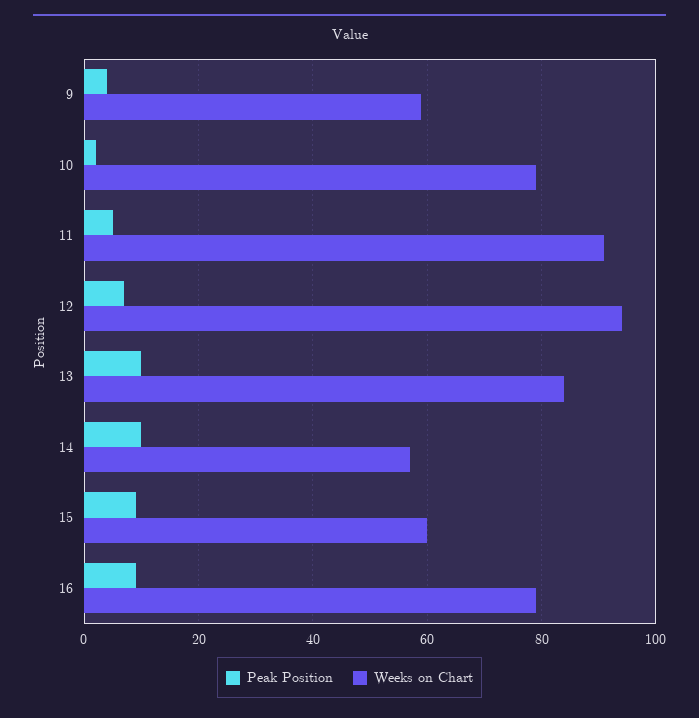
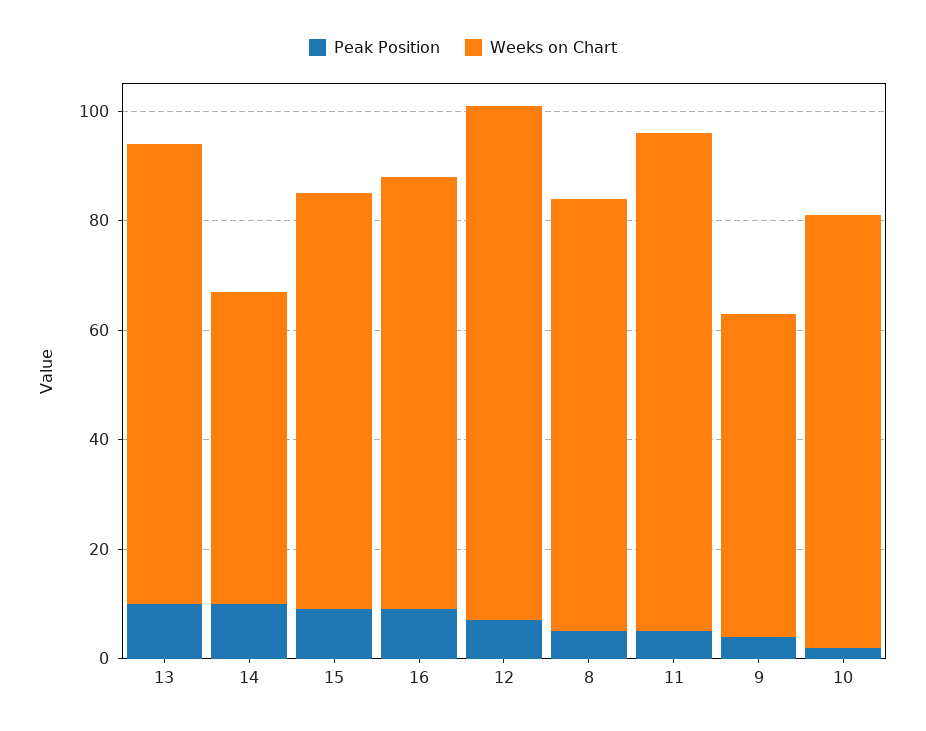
  {
    "Peak Position": {
      "9": 5,
      "10": 0,
      "11": 5,
      "12": 5,
      "13": 10,
      "14": 10,
      "15": 10,
-     "16": 10
+     "16": 10,
+     "8": 5
    },
    "Weeks on Chart": {
      "9": 60,
      "10": 80,
      "11": 90,
      "12": 95,
      "13": 85,
      "14": 55,
-     "15": 60,
+     "15": 75,
-     "16": 80
+     "16": 80,
+     "8": 80
    }
  }

